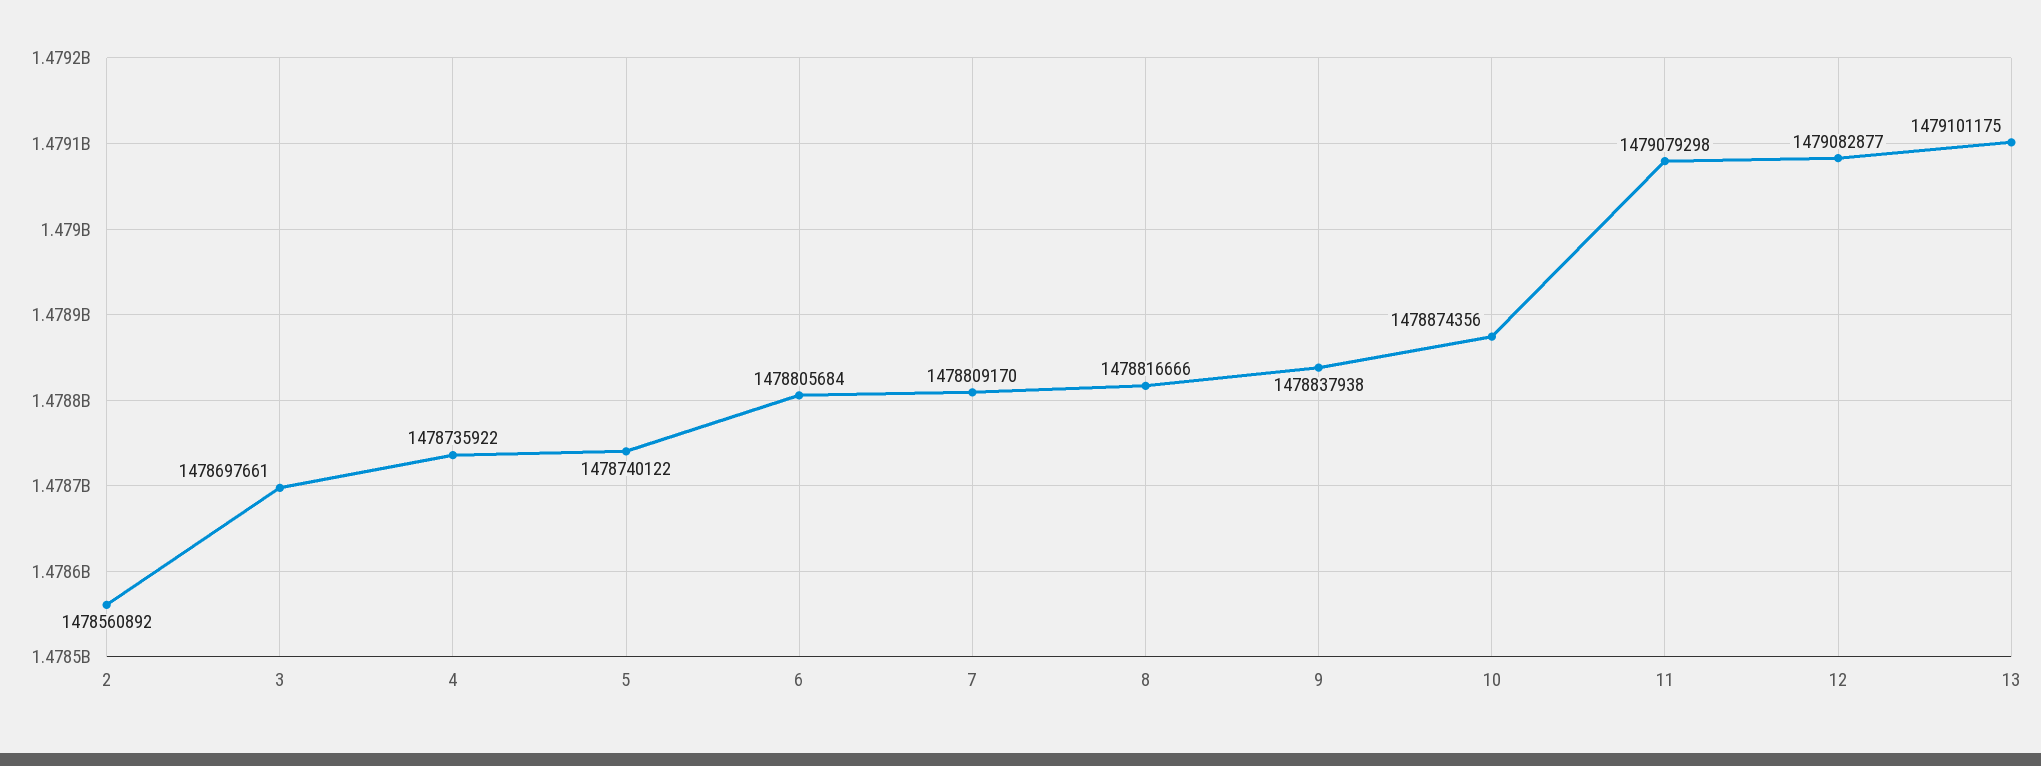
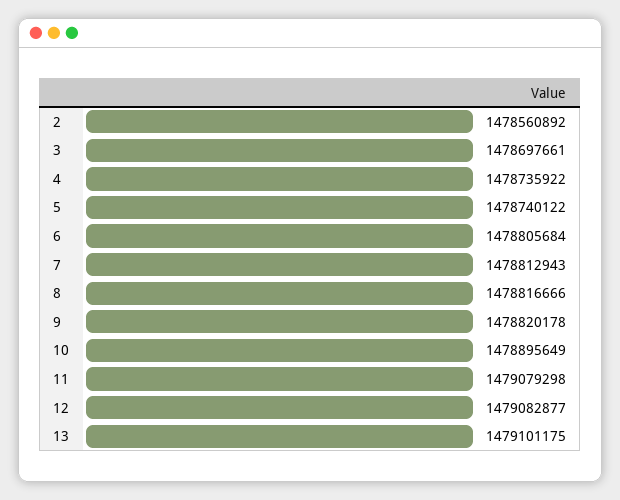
  {
    "2": 1478560892,
    "3": 1478697661,
    "4": 1478735922,
    "5": 1478740122,
    "6": 1478805684,
-   "7": 1478809170,
+   "7": 1478812943,
    "8": 1478816666,
-   "9": 1478837938,
+   "9": 1478820178,
-   "10": 1478874356,
+   "10": 1478895649,
    "11": 1479079298,
    "12": 1479082877,
    "13": 1479101175
  }

